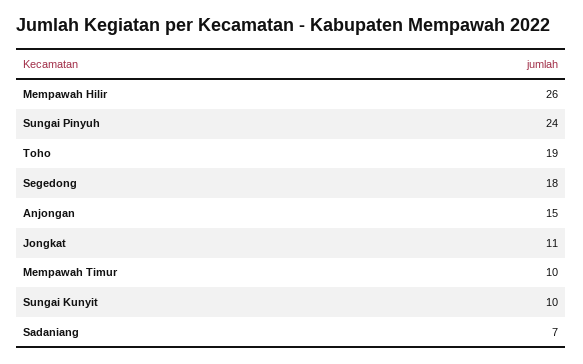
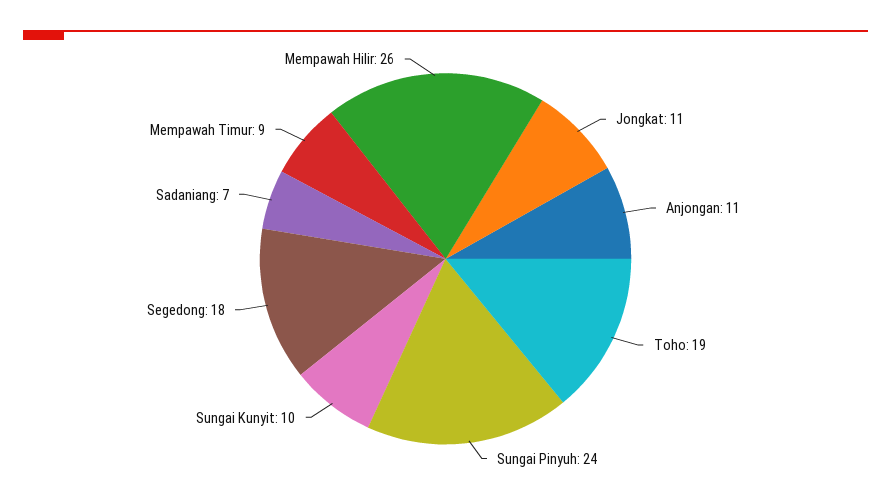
  {
    "Mempawah Hilir": 26,
    "Sungai Pinyuh": 24,
    "Toho": 19,
    "Segedong": 18,
-   "Anjongan": 15,
+   "Anjongan": 11,
    "Jongkat": 11,
-   "Mempawah Timur": 10,
+   "Mempawah Timur": 9,
    "Sungai Kunyit": 10,
    "Sadaniang": 7
  }

